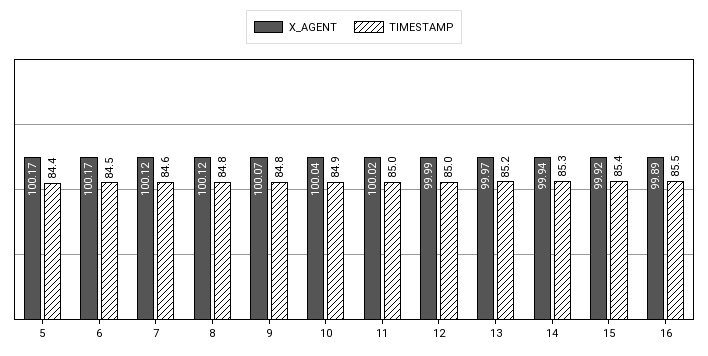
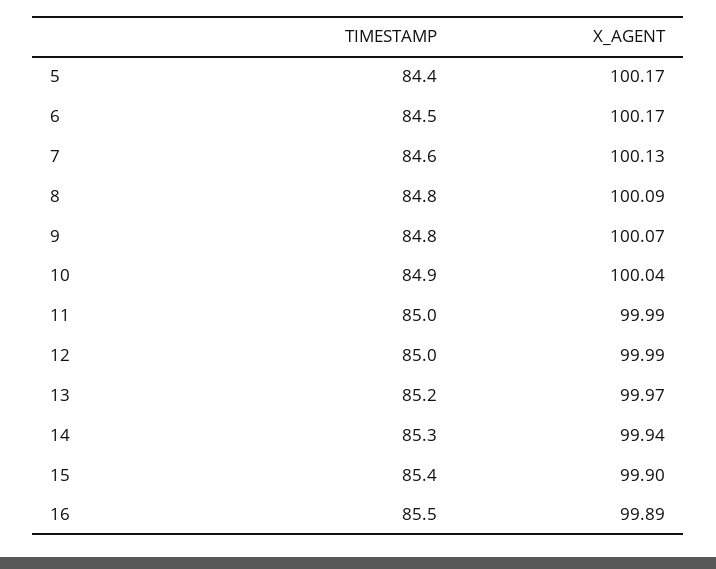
  {
    "X_AGENT": {
      "5": 100.17,
      "6": 100.17,
-     "7": 100.12,
+     "7": 100.13,
-     "8": 100.12,
+     "8": 100.09,
      "9": 100.07,
      "10": 100.04,
-     "11": 100.02,
+     "11": 99.99,
      "12": 99.99,
      "13": 99.97,
      "14": 99.94,
-     "15": 99.92,
+     "15": 99.9,
      "16": 99.89
    },
    "TIMESTAMP": {
      "5": 84.4,
      "6": 84.5,
      "7": 84.6,
      "8": 84.8,
      "9": 84.8,
      "10": 84.9,
      "11": 85,
      "12": 85,
      "13": 85.2,
      "14": 85.3,
      "15": 85.4,
      "16": 85.5
    }
  }

